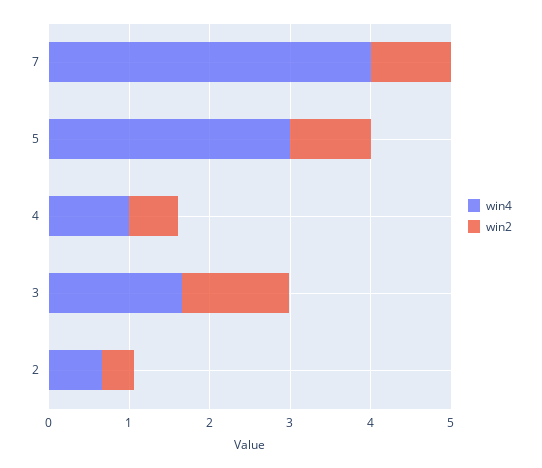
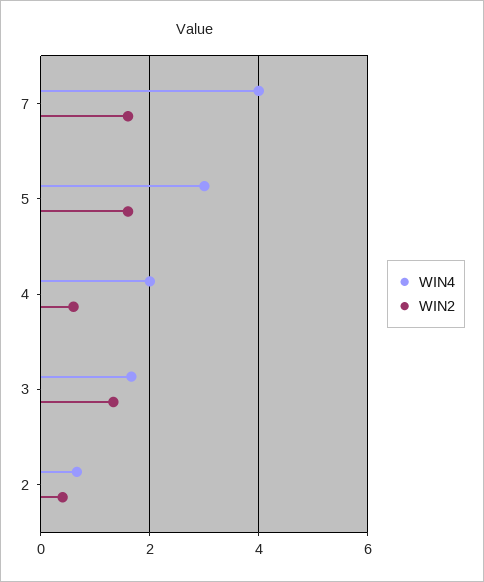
  {
    "win4": {
      "7": 4,
      "5": 3,
-     "4": 1,
+     "4": 2,
      "3": 1.6,
      "2": 0.6
    },
    "win2": {
-     "7": 1,
+     "7": 1.6,
-     "5": 1,
+     "5": 1.6,
      "4": 0.6,
      "3": 1.4,
      "2": 0.4
    }
  }

